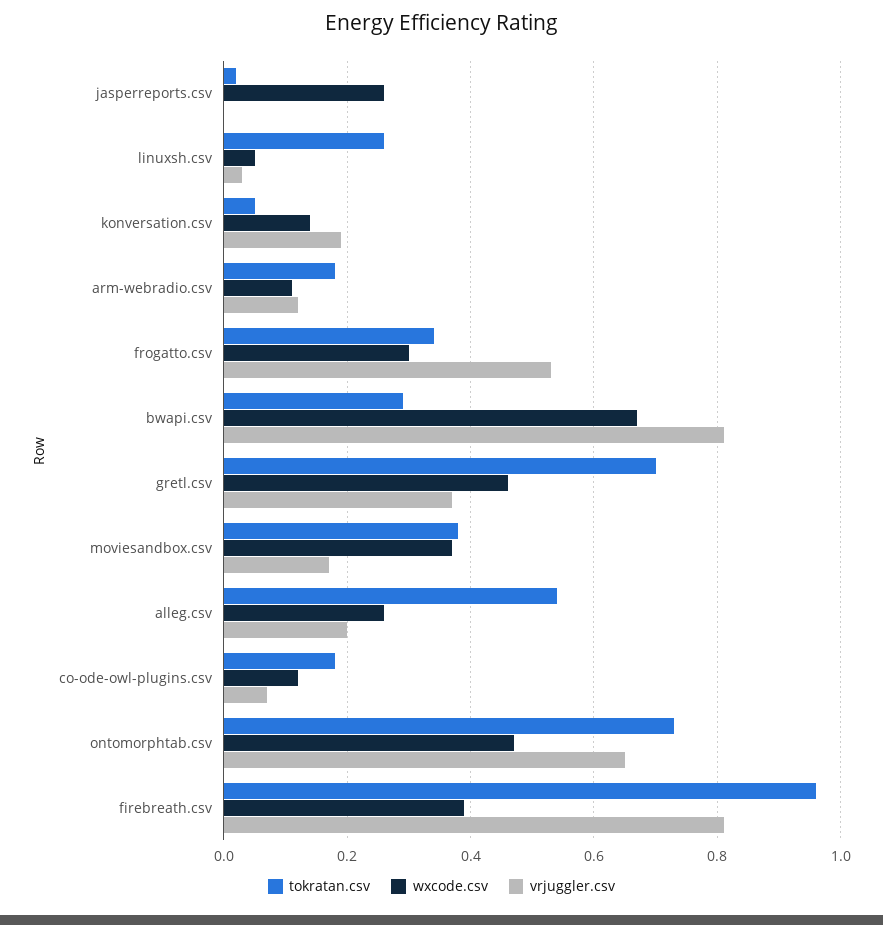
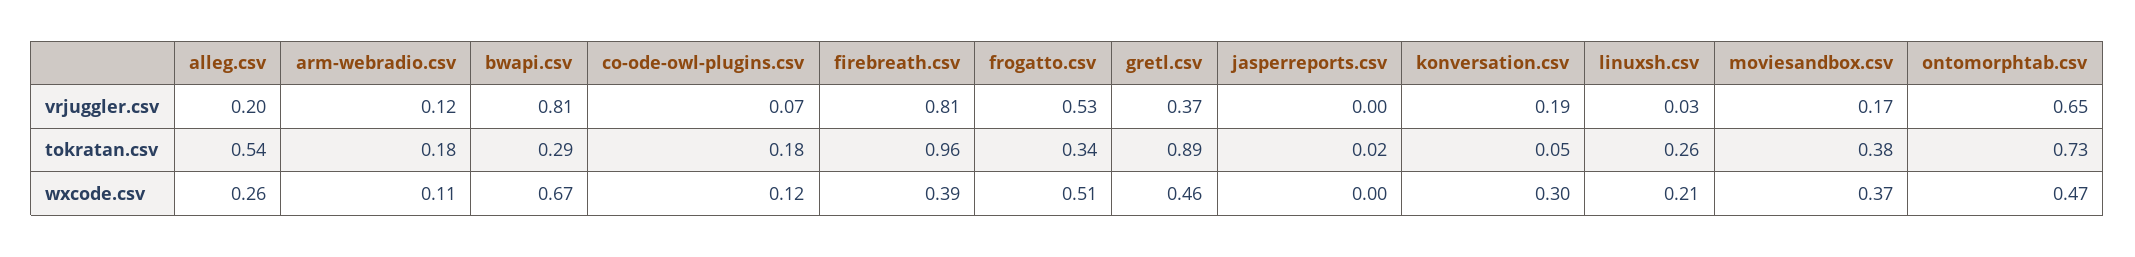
  {
    "tokratan.csv": {
      "jasperreports.csv": 0.02,
      "linuxsh.csv": 0.26,
      "konversation.csv": 0.05,
      "arm-webradio.csv": 0.18,
      "frogatto.csv": 0.34,
      "bwapi.csv": 0.29,
-     "gretl.csv": 0.7,
+     "gretl.csv": 0.89,
      "moviesandbox.csv": 0.38,
      "alleg.csv": 0.54,
      "co-ode-owl-plugins.csv": 0.18,
      "ontomorphtab.csv": 0.73,
      "firebreath.csv": 0.96
    },
    "wxcode.csv": {
-     "jasperreports.csv": 0.25,
+     "jasperreports.csv": 0,
-     "linuxsh.csv": 0.05,
+     "linuxsh.csv": 0.21,
-     "konversation.csv": 0.15,
+     "konversation.csv": 0.3,
      "arm-webradio.csv": 0.11,
-     "frogatto.csv": 0.3,
+     "frogatto.csv": 0.51,
      "bwapi.csv": 0.67,
      "gretl.csv": 0.46,
      "moviesandbox.csv": 0.37,
      "alleg.csv": 0.26,
      "co-ode-owl-plugins.csv": 0.12,
      "ontomorphtab.csv": 0.47,
      "firebreath.csv": 0.39
    },
    "vrjuggler.csv": {
      "jasperreports.csv": 0,
      "linuxsh.csv": 0.03,
      "konversation.csv": 0.19,
      "arm-webradio.csv": 0.12,
      "frogatto.csv": 0.53,
      "bwapi.csv": 0.81,
      "gretl.csv": 0.37,
      "moviesandbox.csv": 0.17,
      "alleg.csv": 0.2,
      "co-ode-owl-plugins.csv": 0.07,
      "ontomorphtab.csv": 0.65,
      "firebreath.csv": 0.81
    }
  }

